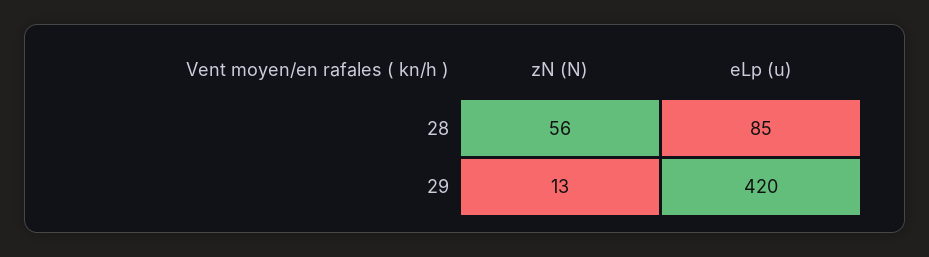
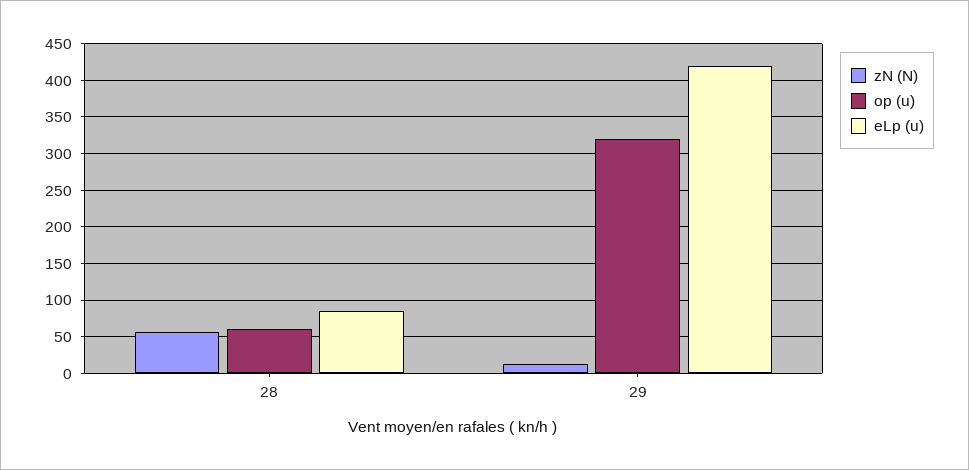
  {
    "zN (N)": {
      "28": 56,
      "29": 13
    },
    "eLp (u)": {
      "28": 85,
      "29": 420
-   }
+   },
+   "op (u)": {
+     "28": 60,
+     "29": 320
+   }
  }

